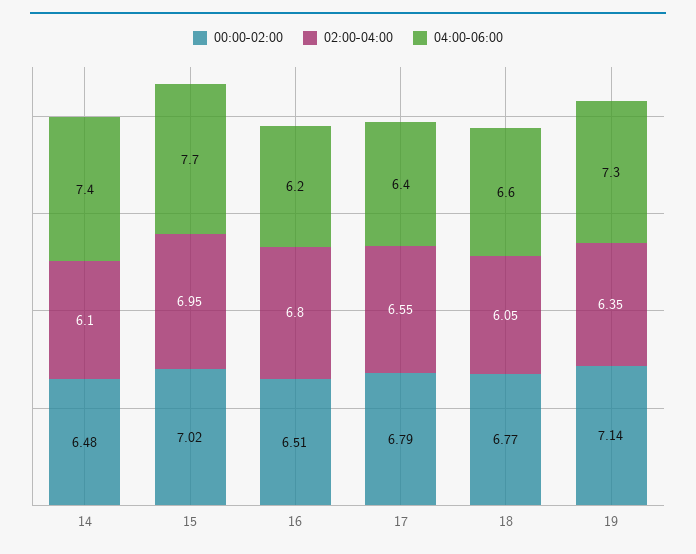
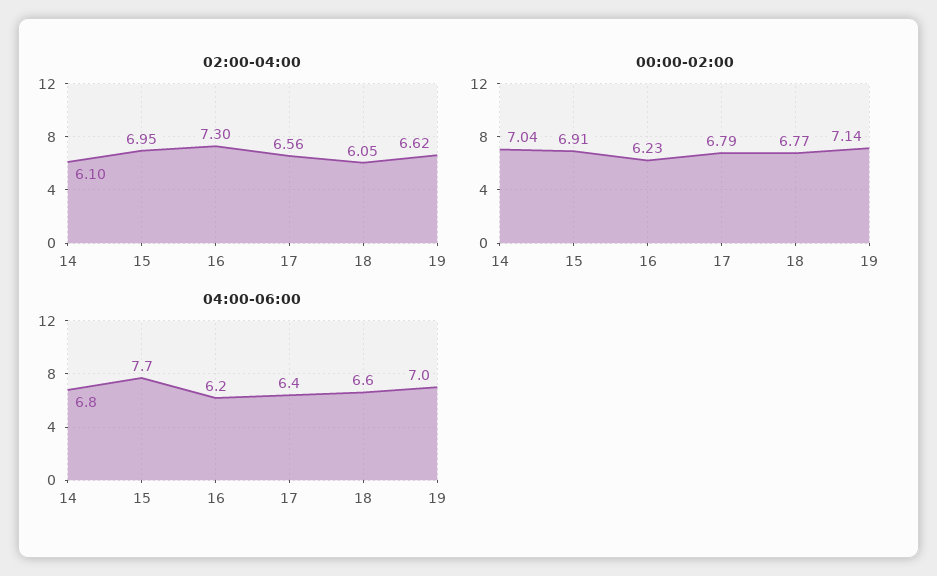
  {
    "00:00-02:00": {
-     "14": 6.48,
+     "14": 7.04,
-     "15": 7.02,
+     "15": 6.91,
-     "16": 6.51,
+     "16": 6.23,
      "17": 6.79,
      "18": 6.77,
      "19": 7.14
    },
    "02:00-04:00": {
      "14": 6.1,
      "15": 6.95,
-     "16": 6.8,
+     "16": 7.3,
-     "17": 6.55,
+     "17": 6.56,
      "18": 6.05,
-     "19": 6.35
+     "19": 6.62
    },
    "04:00-06:00": {
-     "14": 7.4,
+     "14": 6.8,
      "15": 7.7,
      "16": 6.2,
      "17": 6.4,
      "18": 6.6,
-     "19": 7.3
+     "19": 7
    }
  }

